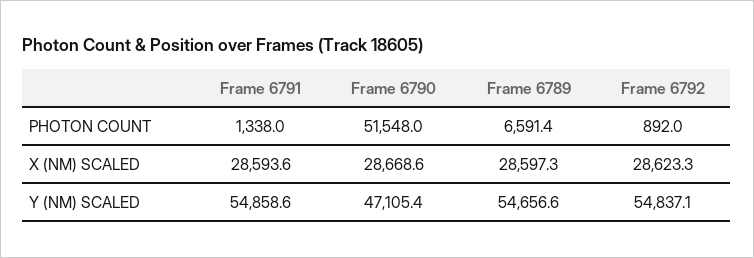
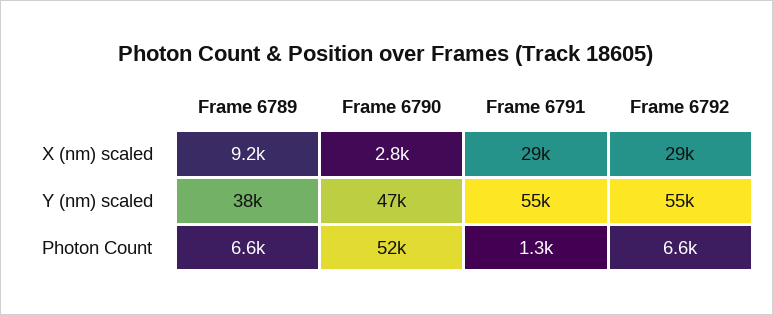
  {
    "Frame 6791": {
      "PHOTON COUNT": 1338,
      "X (NM) SCALED": 28593.6,
      "Y (NM) SCALED": 54858.6
    },
    "Frame 6790": {
      "PHOTON COUNT": 51548,
-     "X (NM) SCALED": 28668.6,
+     "X (NM) SCALED": 2800,
      "Y (NM) SCALED": 47105.4
    },
    "Frame 6789": {
      "PHOTON COUNT": 6591.4,
-     "X (NM) SCALED": 28597.3,
+     "X (NM) SCALED": 9200,
-     "Y (NM) SCALED": 54656.6
+     "Y (NM) SCALED": 38000
    },
    "Frame 6792": {
-     "PHOTON COUNT": 892,
+     "PHOTON COUNT": 6600,
      "X (NM) SCALED": 28623.3,
      "Y (NM) SCALED": 54837.1
    }
  }

